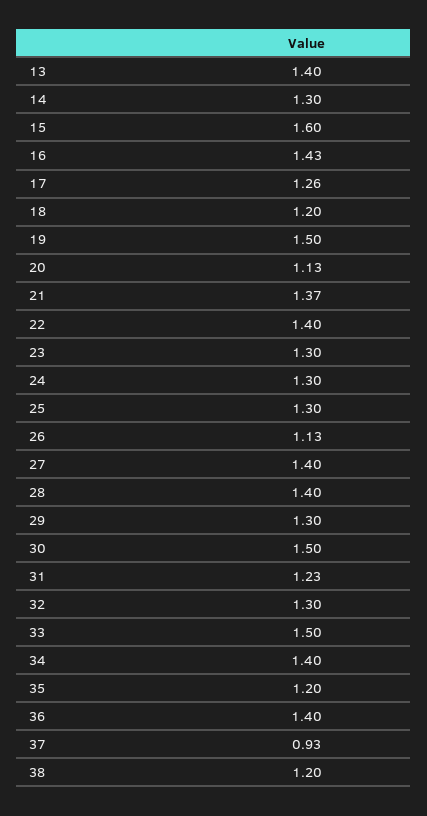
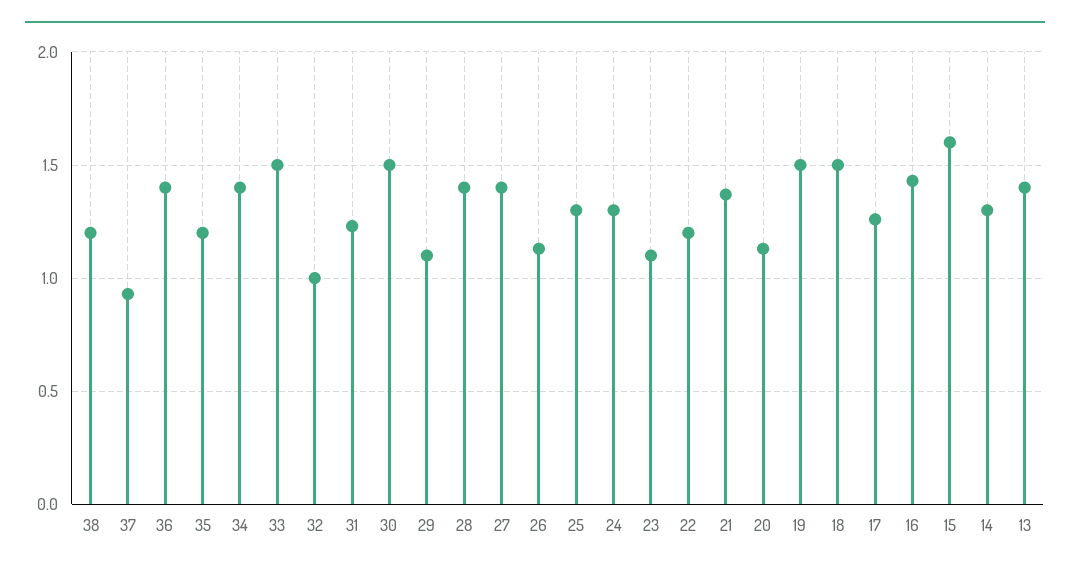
  {
    "13": 1.4,
    "14": 1.3,
    "15": 1.6,
    "16": 1.43,
    "17": 1.26,
-   "18": 1.2,
+   "18": 1.5,
    "19": 1.5,
    "20": 1.13,
    "21": 1.37,
-   "22": 1.4,
+   "22": 1.2,
-   "23": 1.3,
+   "23": 1.1,
    "24": 1.3,
    "25": 1.3,
    "26": 1.13,
    "27": 1.4,
    "28": 1.4,
-   "29": 1.3,
+   "29": 1.1,
    "30": 1.5,
    "31": 1.23,
-   "32": 1.3,
+   "32": 1,
    "33": 1.5,
    "34": 1.4,
    "35": 1.2,
    "36": 1.4,
    "37": 0.93,
    "38": 1.2
  }

